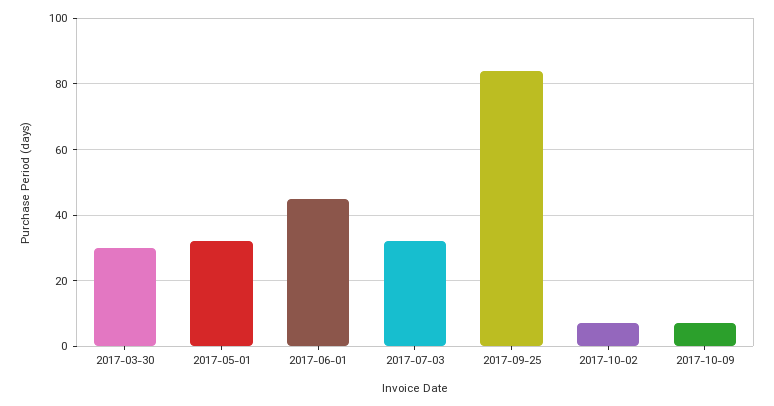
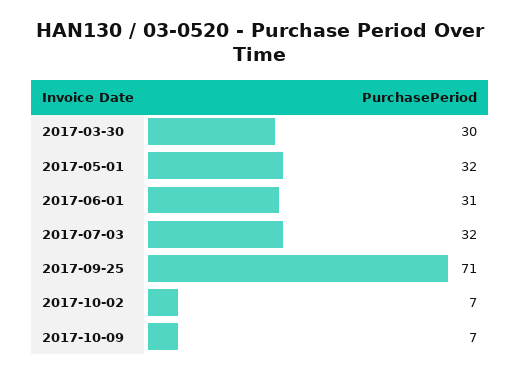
  {
    "2017-03-30": 30,
    "2017-05-01": 32,
-   "2017-06-01": 45,
+   "2017-06-01": 31,
    "2017-07-03": 32,
-   "2017-09-25": 85,
+   "2017-09-25": 71,
    "2017-10-02": 7,
    "2017-10-09": 7
  }

